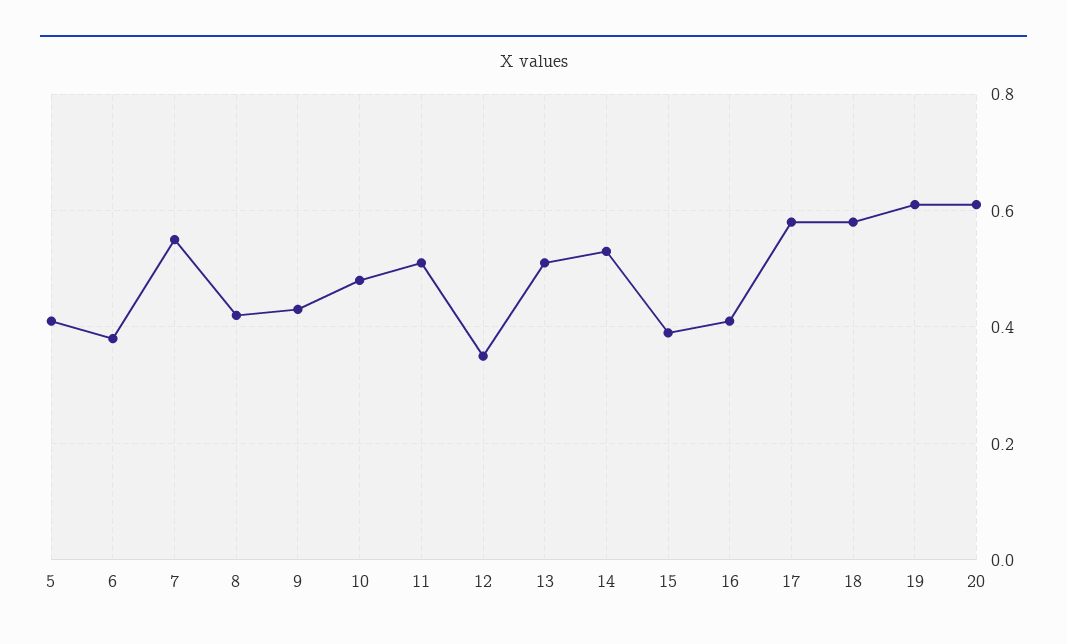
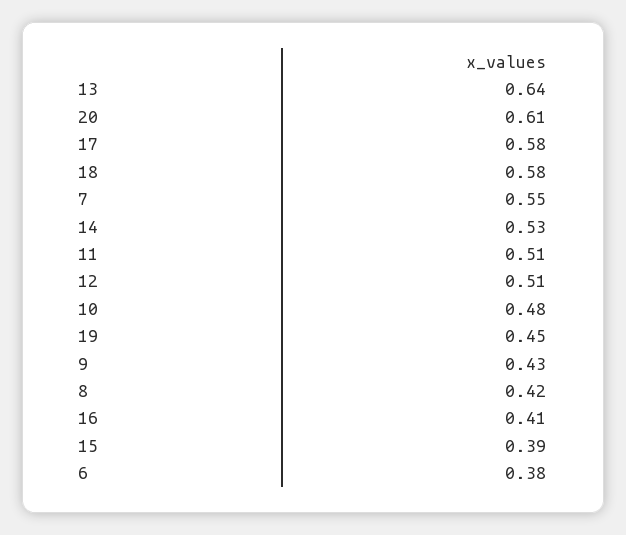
  {
-   "5": 0.4,
    "6": 0.38,
    "7": 0.55,
    "8": 0.42,
    "9": 0.43,
    "10": 0.48,
    "11": 0.51,
-   "12": 0.35,
+   "12": 0.51,
-   "13": 0.5,
+   "13": 0.64,
    "14": 0.53,
    "15": 0.39,
    "16": 0.41,
    "17": 0.58,
    "18": 0.58,
-   "19": 0.6,
+   "19": 0.45,
    "20": 0.61
  }

